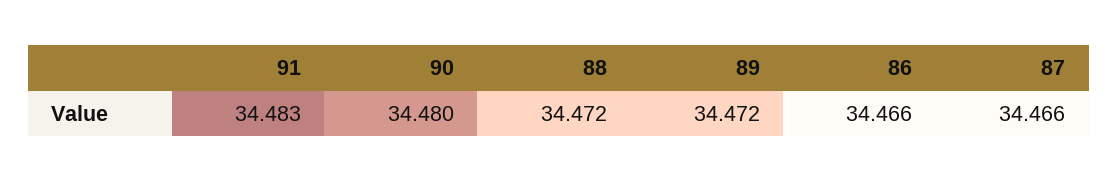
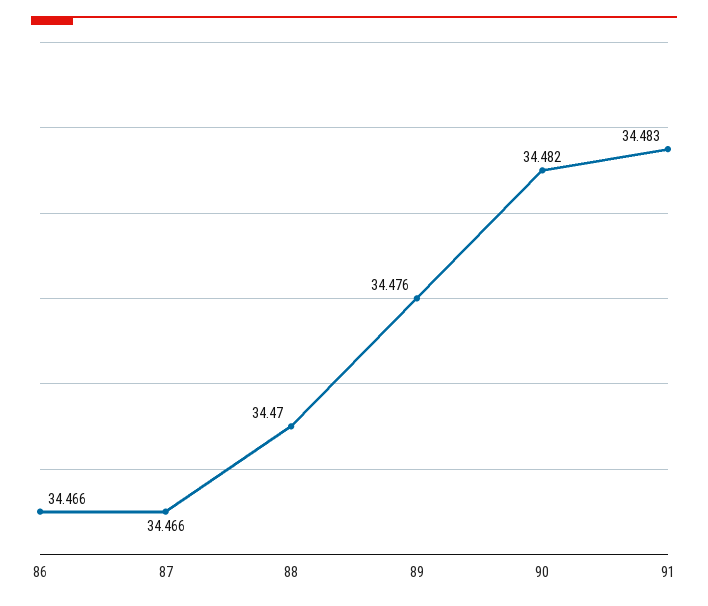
  {
    "91": 34.483,
-   "90": 34.48,
+   "90": 34.482,
-   "88": 34.472,
+   "88": 34.47,
-   "89": 34.472,
+   "89": 34.476,
    "86": 34.466,
    "87": 34.466
  }

